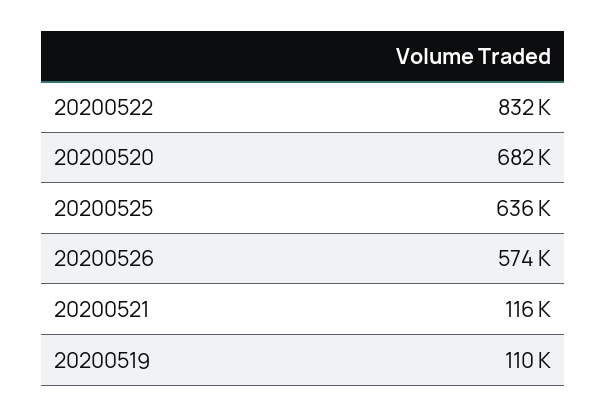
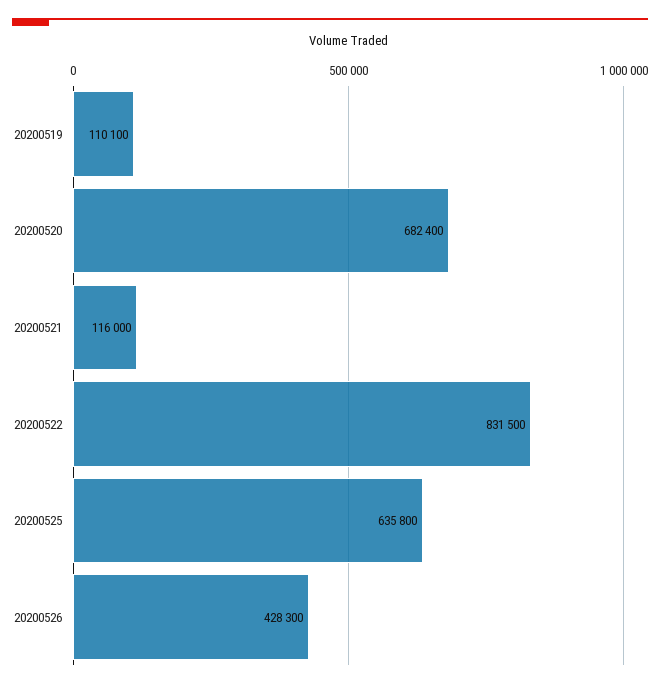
  {
    "20200522": 831500,
    "20200520": 682400,
    "20200525": 635800,
-   "20200526": 574000,
+   "20200526": 428300,
    "20200521": 116000,
    "20200519": 110100
  }

